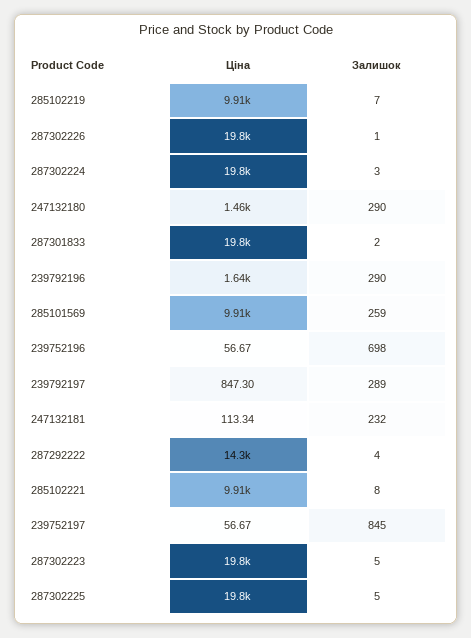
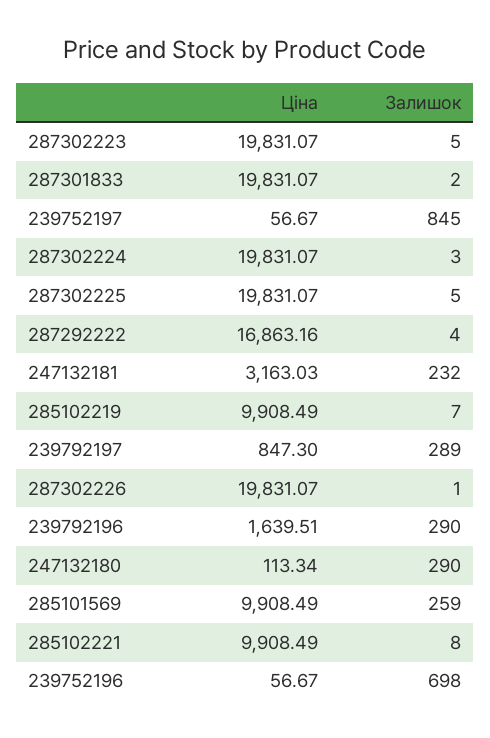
  {
    "Ціна": {
      "285102219": 9908.49,
      "287302226": 19831.07,
      "287302224": 19831.07,
-     "247132180": 1460,
+     "247132180": 113.34,
      "287301833": 19831.07,
      "239792196": 1639.51,
      "285101569": 9908.49,
      "239752196": 56.67,
      "239792197": 847.3,
-     "247132181": 113.34,
+     "247132181": 3163.03,
-     "287292222": 14300,
+     "287292222": 16863.16,
      "285102221": 9908.49,
      "239752197": 56.67,
      "287302223": 19831.07,
      "287302225": 19831.07
    },
    "Залишок": {
      "285102219": 7,
      "287302226": 1,
      "287302224": 3,
      "247132180": 290,
      "287301833": 2,
      "239792196": 290,
      "285101569": 259,
      "239752196": 698,
      "239792197": 289,
      "247132181": 232,
      "287292222": 4,
      "285102221": 8,
      "239752197": 845,
      "287302223": 5,
      "287302225": 5
    }
  }

